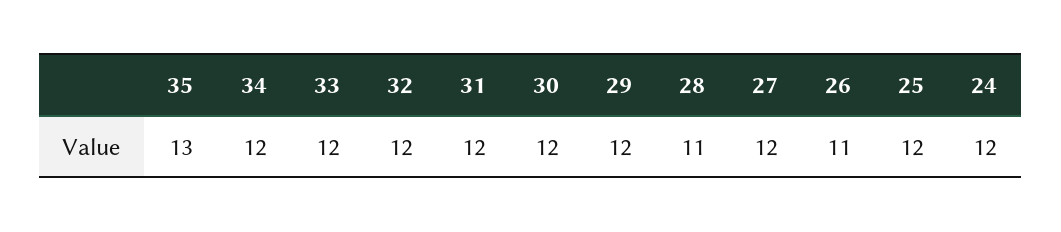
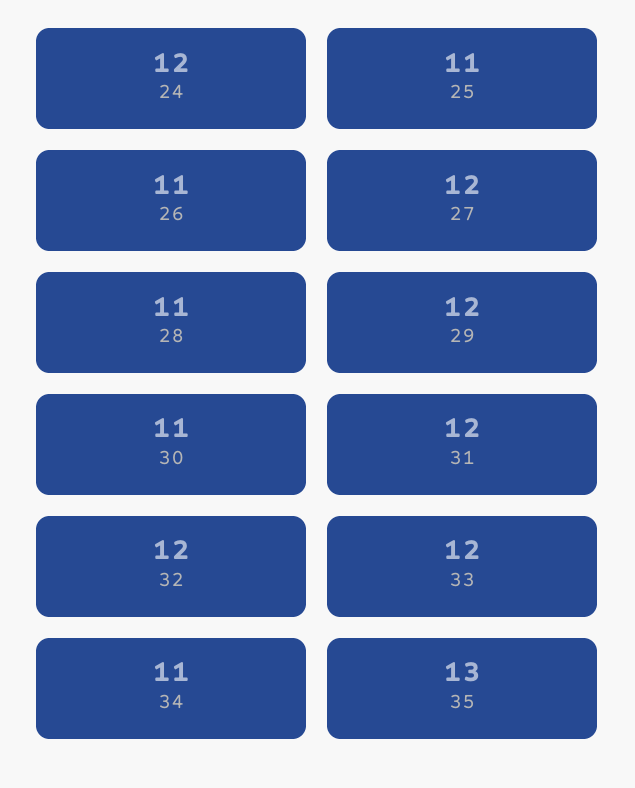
  {
    "35": 13,
-   "34": 12,
+   "34": 11,
    "33": 12,
    "32": 12,
    "31": 12,
-   "30": 12,
+   "30": 11,
    "29": 12,
    "28": 11,
    "27": 12,
    "26": 11,
-   "25": 12,
+   "25": 11,
    "24": 12
  }

